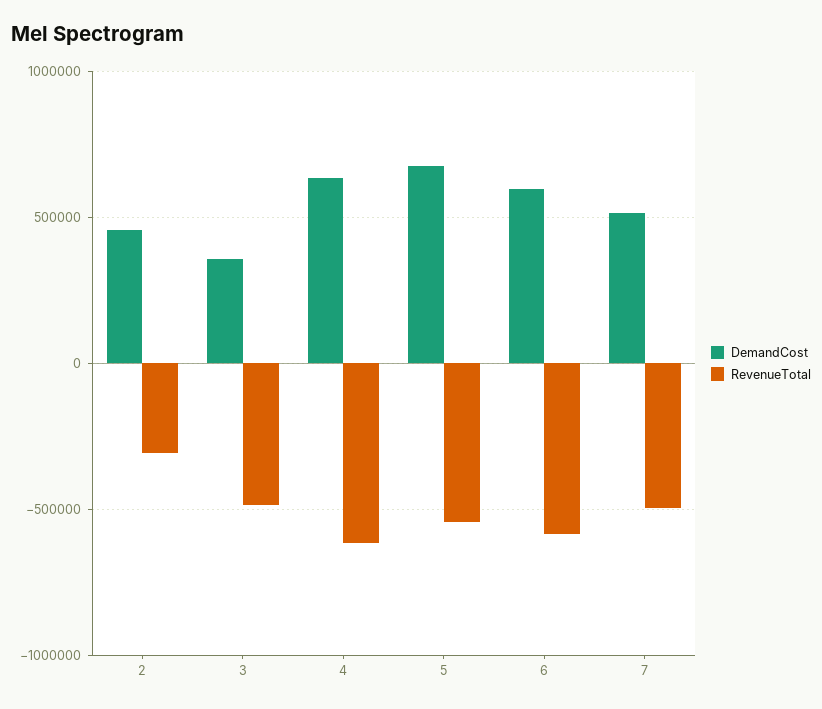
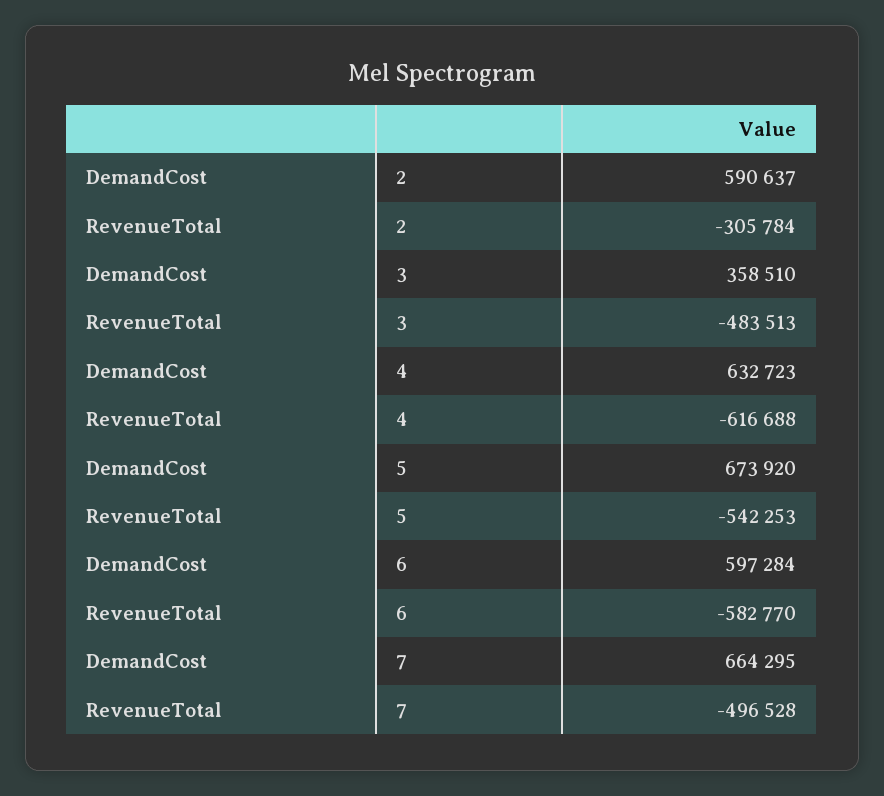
  {
    "DemandCost": {
-     "2": 450000,
+     "2": 590637,
      "3": 358510,
      "4": 632723,
      "5": 673920,
      "6": 597284,
-     "7": 500000
+     "7": 664295
    },
    "RevenueTotal": {
      "2": -305784,
      "3": -483513,
      "4": -616688,
      "5": -542253,
      "6": -582770,
      "7": -496528
    }
  }

